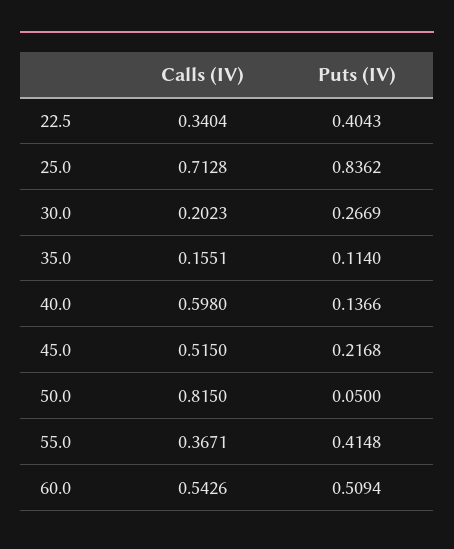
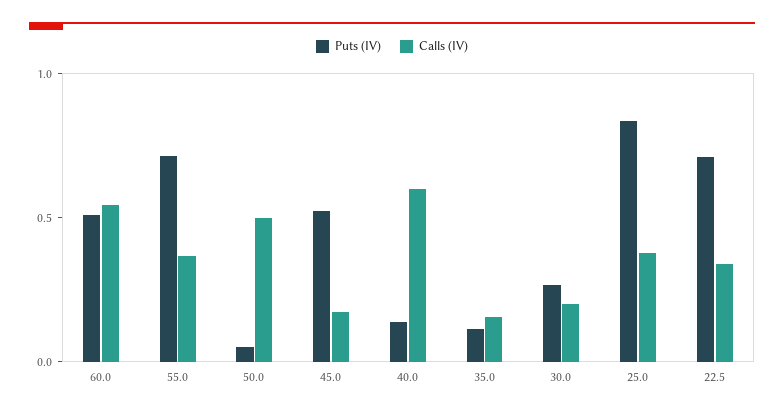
  {
    "Calls (IV)": {
      "22.5": 0.3404,
-     "25.0": 0.7128,
+     "25.0": 0.4,
      "30.0": 0.2023,
      "35.0": 0.1551,
      "40.0": 0.598,
-     "45.0": 0.515,
+     "45.0": 0.2,
-     "50.0": 0.815,
+     "50.0": 0.5,
      "55.0": 0.3671,
      "60.0": 0.5426
    },
    "Puts (IV)": {
-     "22.5": 0.4043,
+     "22.5": 0.7,
      "25.0": 0.8362,
      "30.0": 0.2669,
      "35.0": 0.114,
      "40.0": 0.1366,
-     "45.0": 0.2168,
+     "45.0": 0.5,
      "50.0": 0.05,
-     "55.0": 0.4148,
+     "55.0": 0.7,
      "60.0": 0.5094
    }
  }

